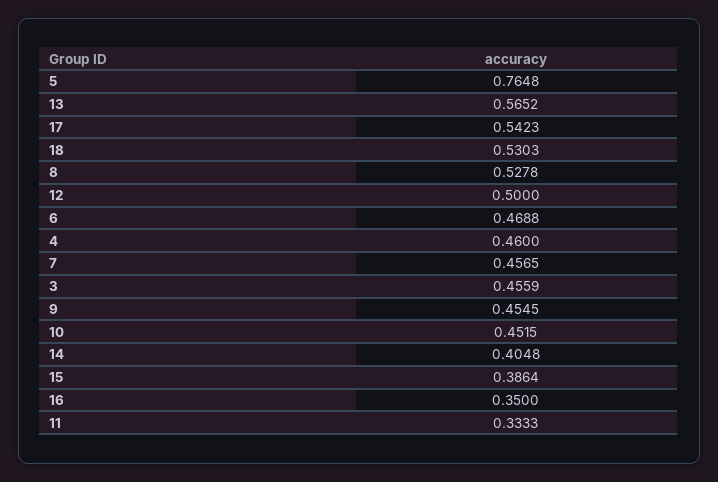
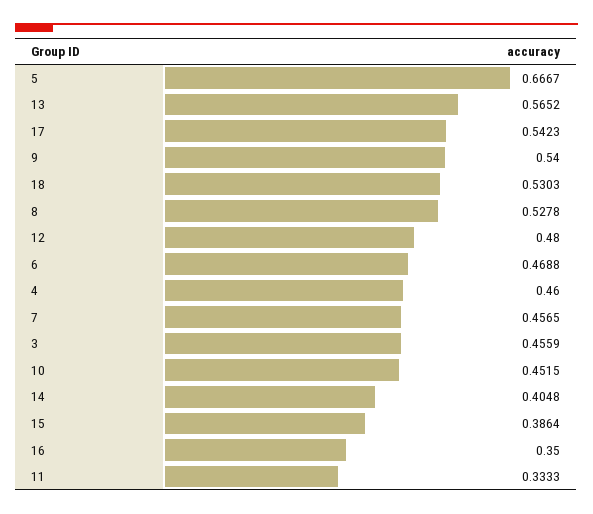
  {
-   "5": 0.7648,
+   "5": 0.6667,
    "13": 0.5652,
    "17": 0.5423,
    "18": 0.5303,
    "8": 0.5278,
-   "12": 0.5,
+   "12": 0.48,
    "6": 0.4688,
    "4": 0.46,
    "7": 0.4565,
    "3": 0.4559,
-   "9": 0.4545,
+   "9": 0.54,
    "10": 0.4515,
    "14": 0.4048,
    "15": 0.3864,
    "16": 0.35,
    "11": 0.3333
  }

